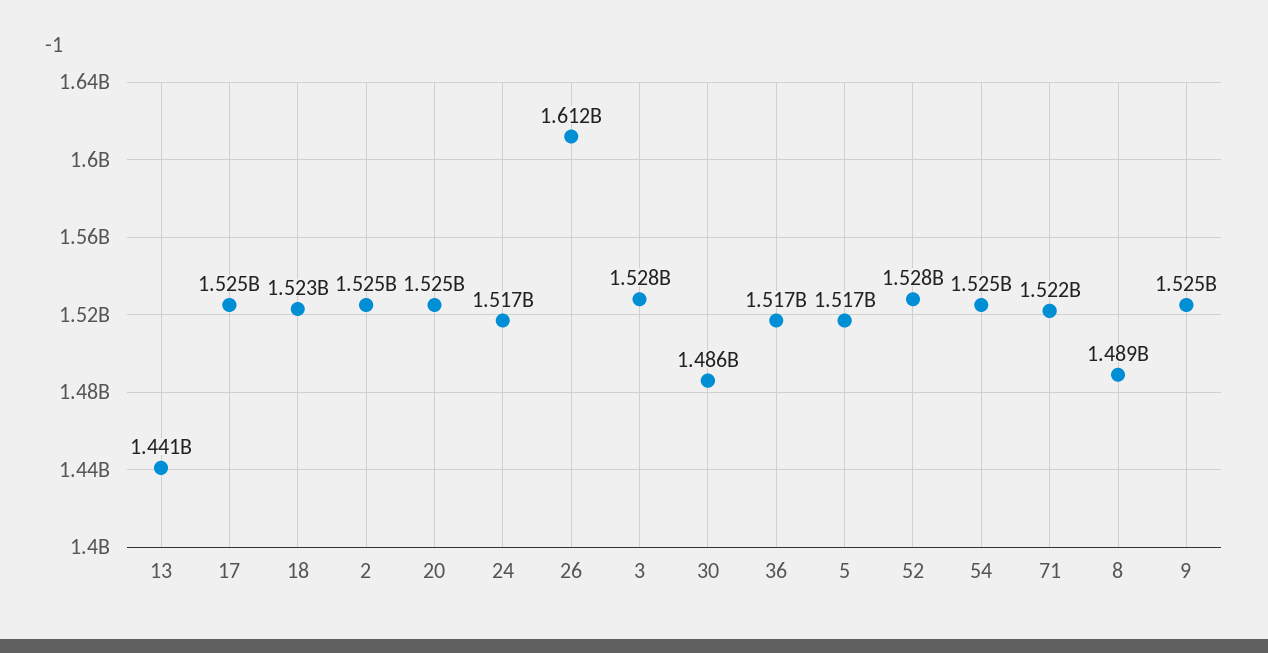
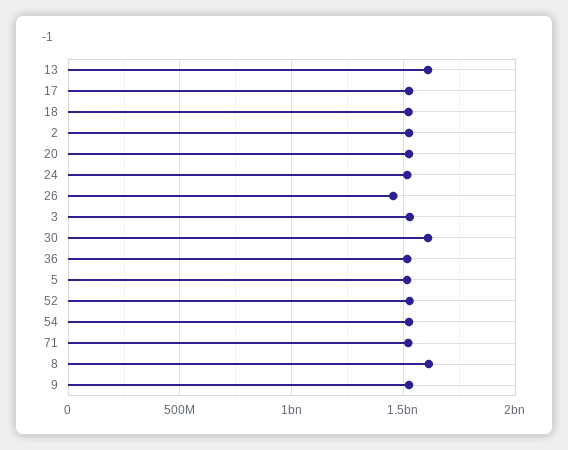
  {
-   "13": 1441000000,
+   "13": 1600000000,
    "17": 1525000000,
    "18": 1523000000,
    "2": 1525000000,
    "20": 1525000000,
    "24": 1517000000,
-   "26": 1612000000,
+   "26": 1450000000,
    "3": 1528000000,
-   "30": 1486000000,
+   "30": 1600000000,
    "36": 1517000000,
    "5": 1517000000,
    "52": 1528000000,
    "54": 1525000000,
    "71": 1522000000,
-   "8": 1489000000,
+   "8": 1600000000,
    "9": 1525000000
  }

